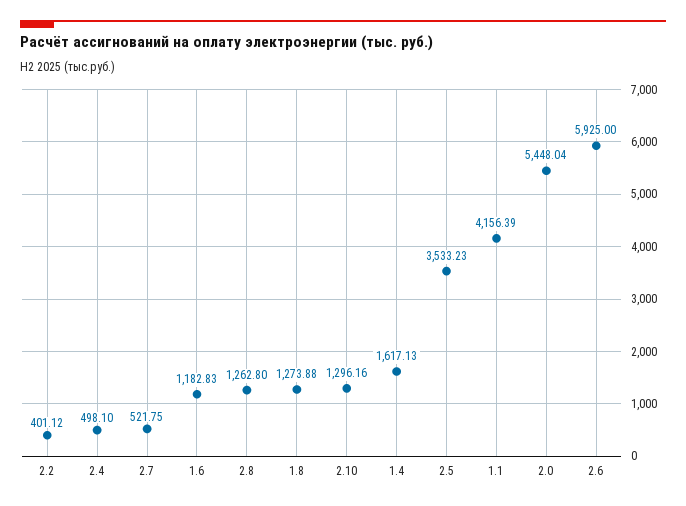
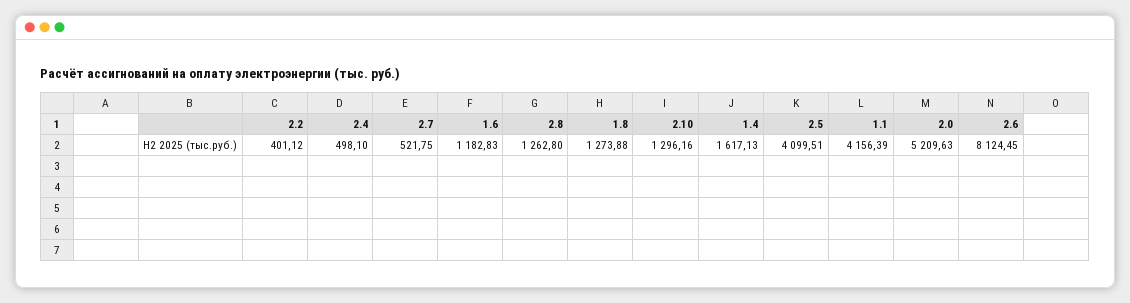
  {
    "2.2": 401.12,
    "2.4": 498.1,
    "2.7": 521.75,
    "1.6": 1182.83,
    "2.8": 1262.8,
    "1.8": 1273.88,
    "2.10": 1296.16,
    "1.4": 1617.13,
-   "2.5": 3533.23,
+   "2.5": 4099.51,
    "1.1": 4156.39,
-   "2.0": 5448.04,
+   "2.0": 5209.63,
-   "2.6": 5925
+   "2.6": 8124.45
  }

